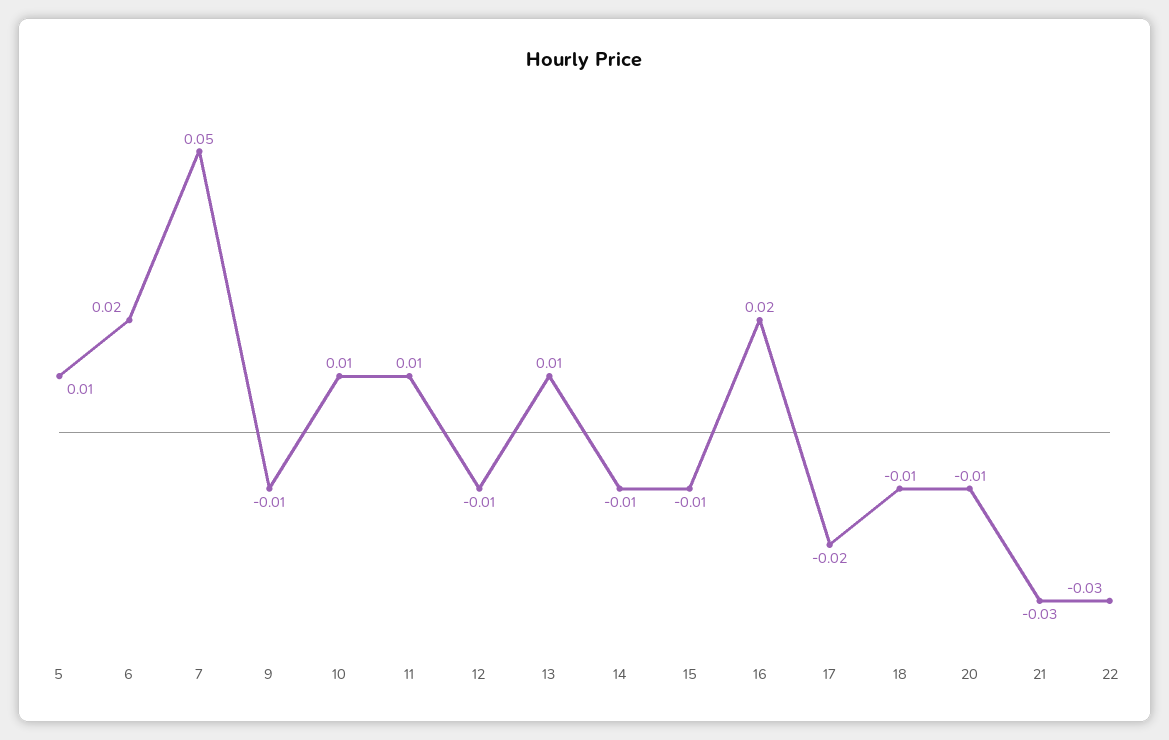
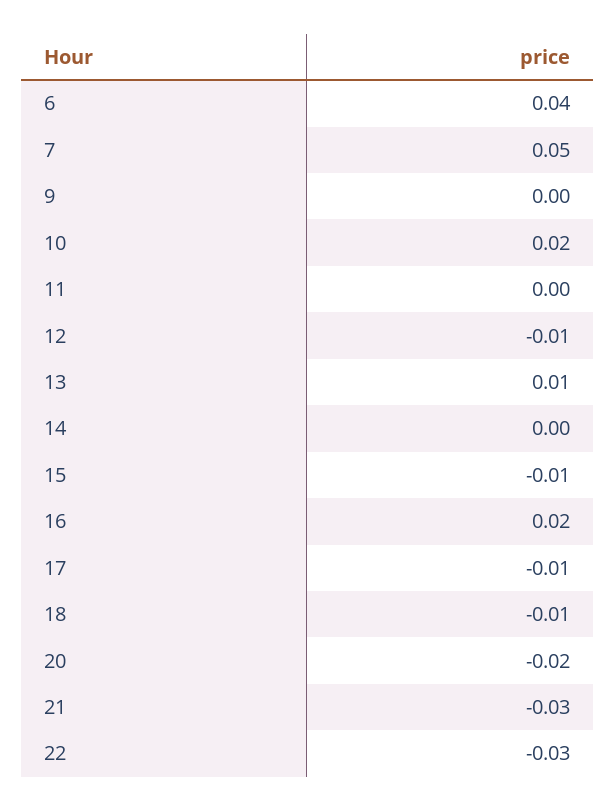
  {
-   "5": 0.01,
-   "6": 0.02,
+   "6": 0.04,
    "7": 0.05,
-   "9": -0.01,
+   "9": 0,
-   "10": 0.01,
+   "10": 0.02,
-   "11": 0.01,
+   "11": 0,
    "12": -0.01,
    "13": 0.01,
-   "14": -0.01,
+   "14": 0,
    "15": -0.01,
    "16": 0.02,
-   "17": -0.02,
+   "17": -0.01,
    "18": -0.01,
-   "20": -0.01,
+   "20": -0.02,
    "21": -0.03,
    "22": -0.03
  }

